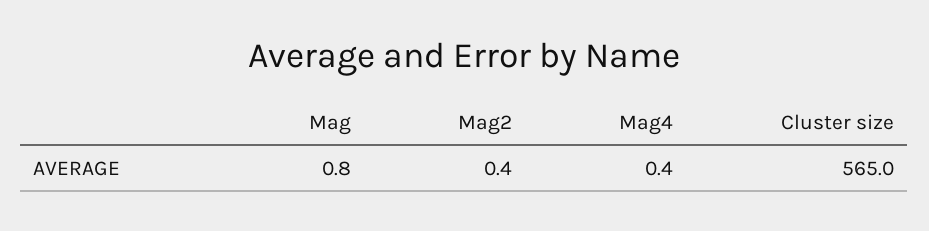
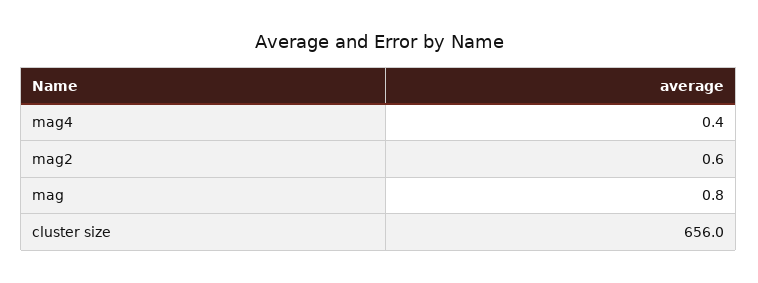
  {
    "Mag": 0.8,
-   "Mag2": 0.4,
+   "Mag2": 0.6,
    "Mag4": 0.4,
-   "Cluster size": 565
+   "Cluster size": 656
  }

